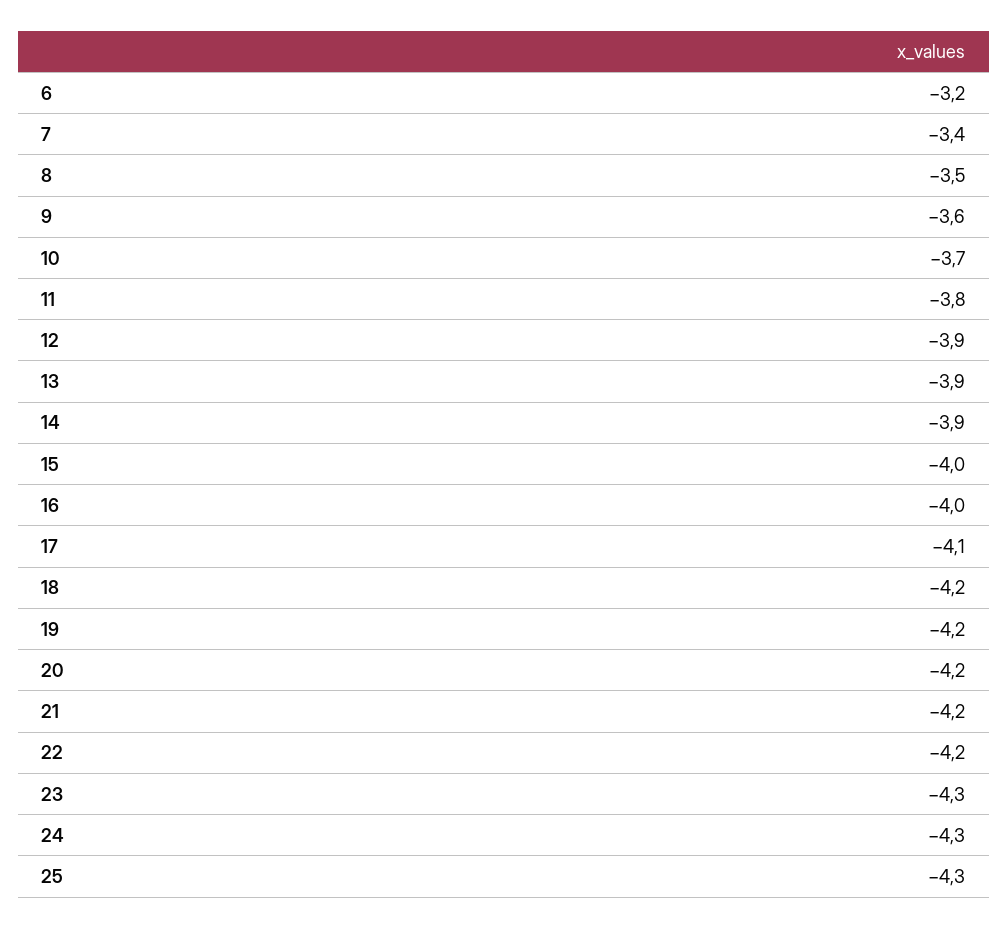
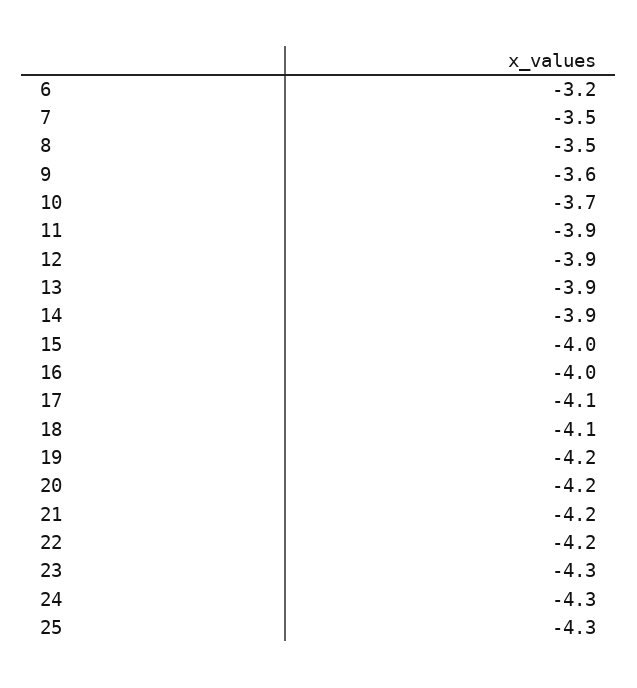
  {
    "6": -3.2,
-   "7": -3.4,
+   "7": -3.5,
    "8": -3.5,
    "9": -3.6,
    "10": -3.7,
-   "11": -3.8,
+   "11": -3.9,
    "12": -3.9,
    "13": -3.9,
    "14": -3.9,
    "15": -4,
    "16": -4,
    "17": -4.1,
-   "18": -4.2,
+   "18": -4.1,
    "19": -4.2,
    "20": -4.2,
    "21": -4.2,
    "22": -4.2,
    "23": -4.3,
    "24": -4.3,
    "25": -4.3
  }

